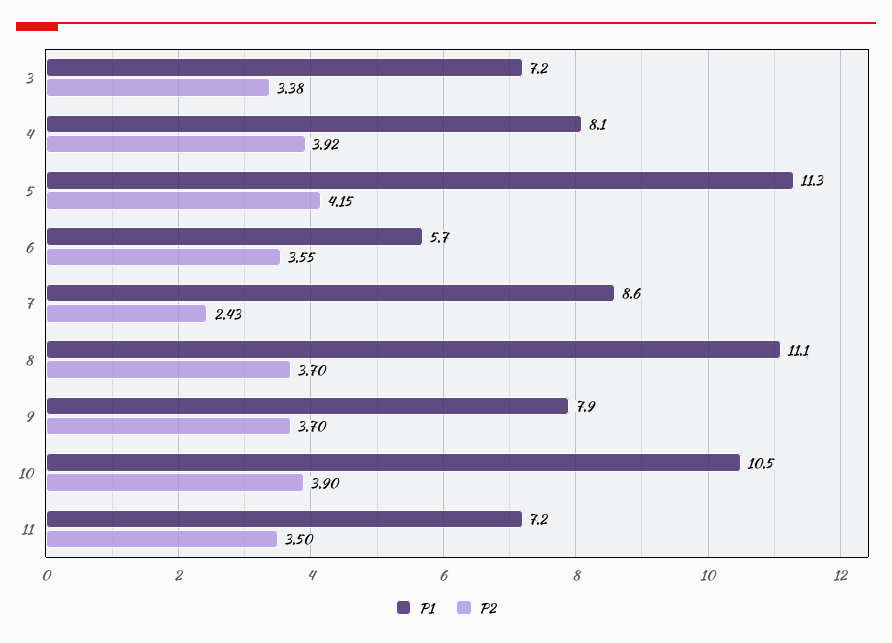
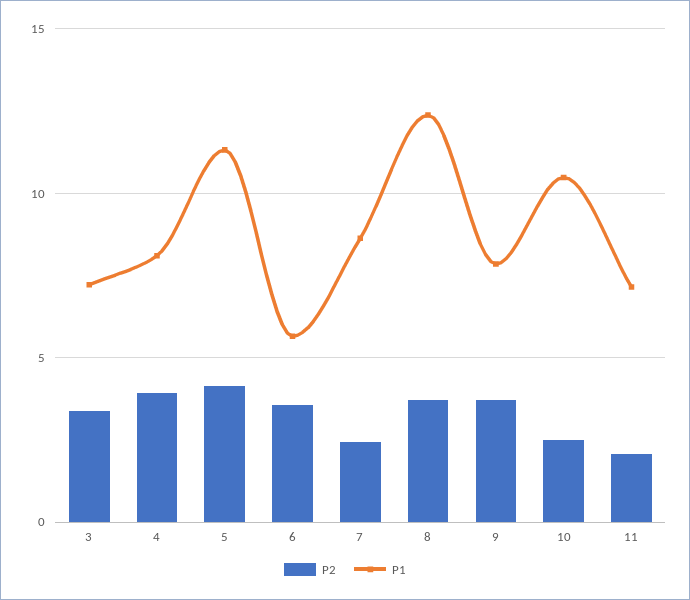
  {
    "P1": {
      "3": 7.2,
      "4": 8.1,
      "5": 11.3,
      "6": 5.7,
      "7": 8.6,
-     "8": 11.1,
+     "8": 12.5,
      "9": 7.9,
      "10": 10.5,
      "11": 7.2
    },
    "P2": {
      "3": 3.38,
      "4": 3.92,
      "5": 4.15,
      "6": 3.55,
      "7": 2.43,
      "8": 3.7,
      "9": 3.7,
-     "10": 3.9,
+     "10": 2.5,
-     "11": 3.5
+     "11": 2
    }
  }

